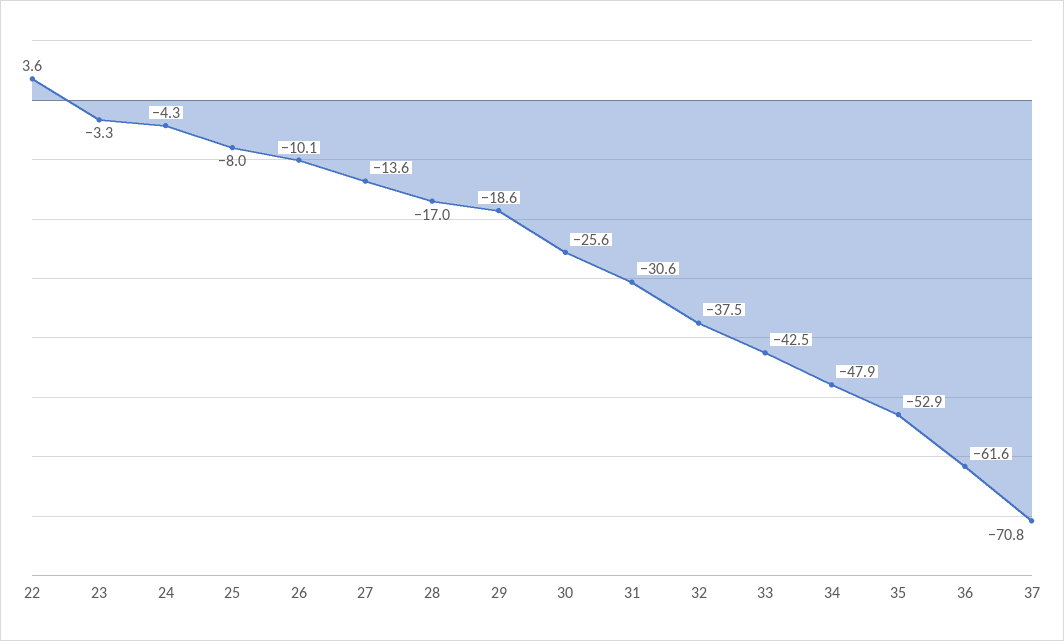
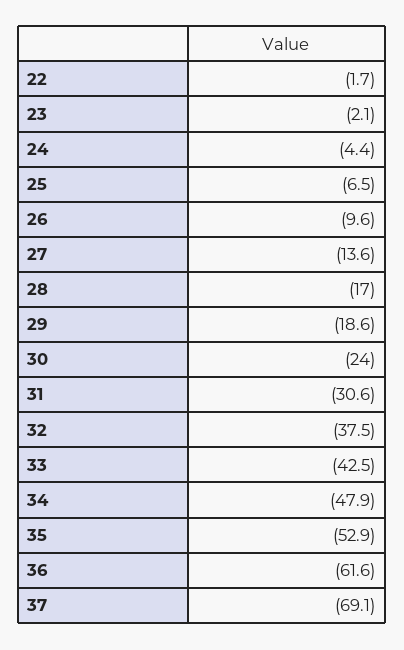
  {
-   "22": 3.6,
+   "22": -1.7,
-   "23": -3.3,
+   "23": -2.1,
-   "24": -4.3,
+   "24": -4.4,
-   "25": -8,
+   "25": -6.5,
-   "26": -10.1,
+   "26": -9.6,
    "27": -13.6,
    "28": -17,
    "29": -18.6,
-   "30": -25.6,
+   "30": -24,
    "31": -30.6,
    "32": -37.5,
    "33": -42.5,
    "34": -47.9,
    "35": -52.9,
    "36": -61.6,
-   "37": -70.8
+   "37": -69.1
  }

